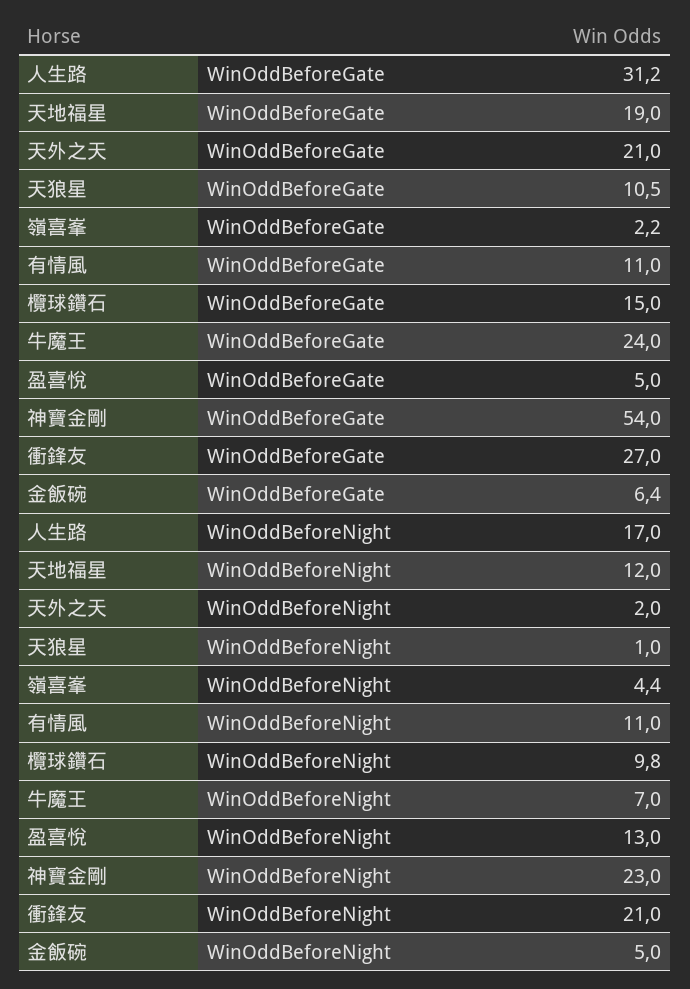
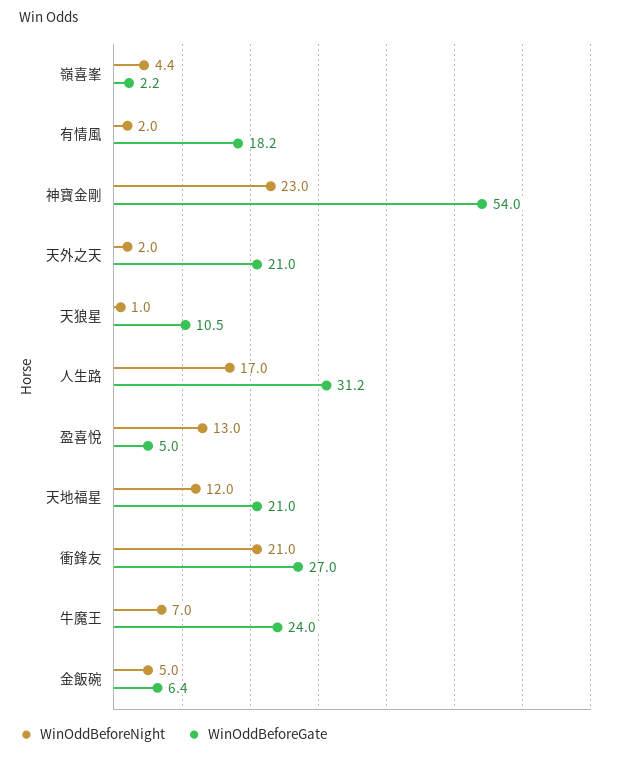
  {
    "WinOddBeforeGate": {
      "人生路": 31.2,
-     "天地福星": 19,
+     "天地福星": 21,
      "天外之天": 21,
      "天狼星": 10.5,
      "嶺喜峯": 2.2,
-     "有情風": 11,
+     "有情風": 18.2,
-     "欖球鑽石": 15,
      "牛魔王": 24,
      "盈喜悅": 5,
      "神寶金剛": 54,
      "衝鋒友": 27,
      "金飯碗": 6.4
    },
    "WinOddBeforeNight": {
      "人生路": 17,
      "天地福星": 12,
      "天外之天": 2,
      "天狼星": 1,
      "嶺喜峯": 4.4,
-     "有情風": 11,
+     "有情風": 2,
-     "欖球鑽石": 9.8,
      "牛魔王": 7,
      "盈喜悅": 13,
      "神寶金剛": 23,
      "衝鋒友": 21,
      "金飯碗": 5
    }
  }

